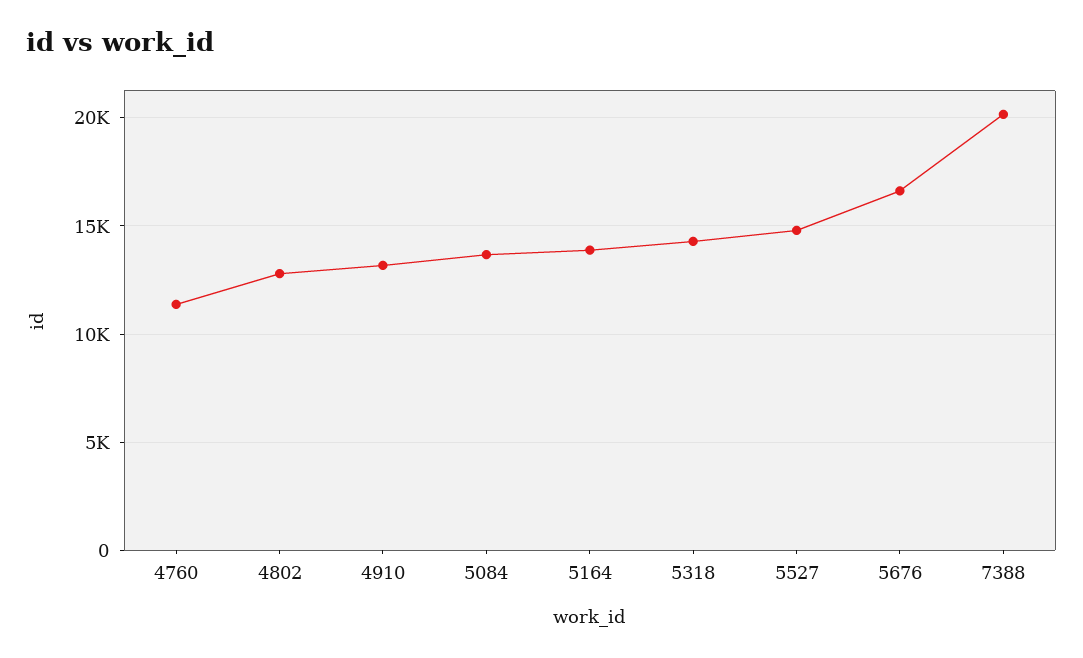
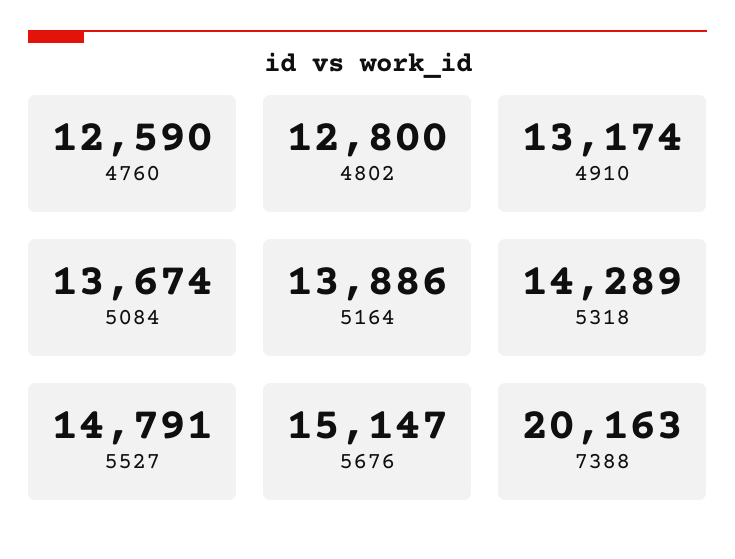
  {
-   "4760": 11500,
+   "4760": 12590,
    "4802": 12800,
    "4910": 13174,
    "5084": 13674,
    "5164": 13886,
    "5318": 14289,
    "5527": 14791,
-   "5676": 16500,
+   "5676": 15147,
    "7388": 20163
  }

